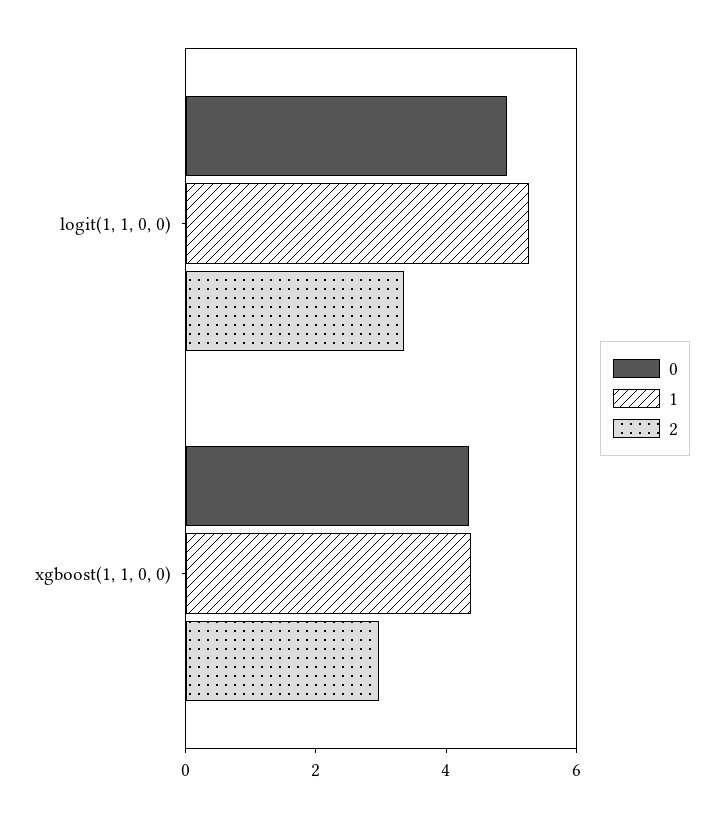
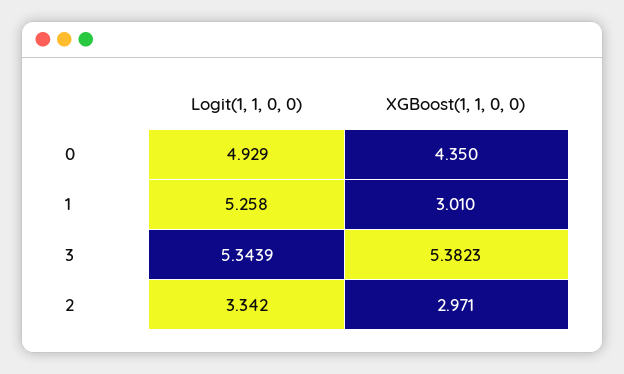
  {
    "0": {
      "logit(1, 1, 0, 0)": 4.929,
      "xgboost(1, 1, 0, 0)": 4.35
    },
    "1": {
      "logit(1, 1, 0, 0)": 5.258,
-     "xgboost(1, 1, 0, 0)": 4.5
+     "xgboost(1, 1, 0, 0)": 3.01
    },
    "2": {
      "logit(1, 1, 0, 0)": 3.342,
      "xgboost(1, 1, 0, 0)": 2.971
-   }
+   },
+   "3": {
+     "logit(1, 1, 0, 0)": 5.3439,
+     "xgboost(1, 1, 0, 0)": 5.3823
+   }
  }

